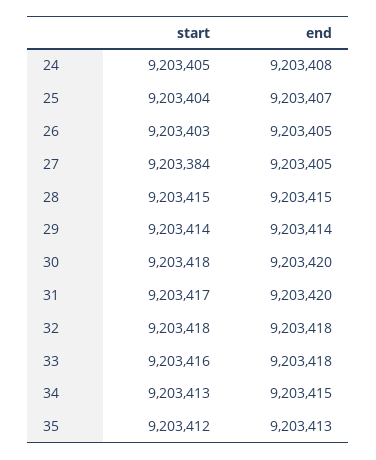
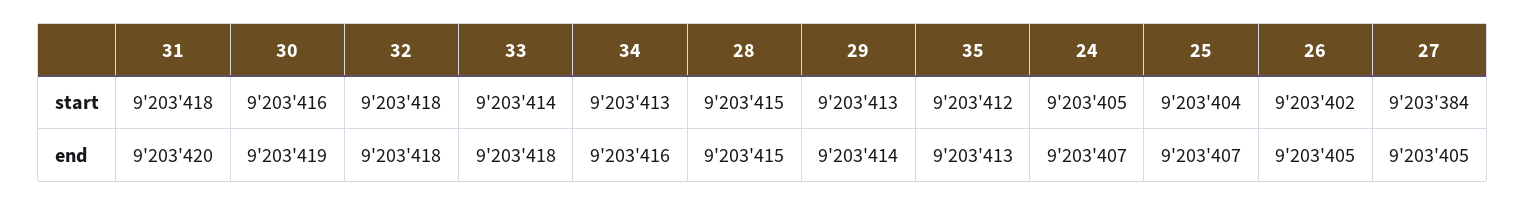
  {
    "start": {
      "24": 9203405,
      "25": 9203404,
-     "26": 9203403,
+     "26": 9203402,
      "27": 9203384,
      "28": 9203415,
-     "29": 9203414,
+     "29": 9203413,
-     "30": 9203418,
+     "30": 9203416,
-     "31": 9203417,
+     "31": 9203418,
      "32": 9203418,
-     "33": 9203416,
+     "33": 9203414,
      "34": 9203413,
      "35": 9203412
    },
    "end": {
-     "24": 9203408,
+     "24": 9203407,
      "25": 9203407,
      "26": 9203405,
      "27": 9203405,
      "28": 9203415,
      "29": 9203414,
-     "30": 9203420,
+     "30": 9203419,
      "31": 9203420,
      "32": 9203418,
      "33": 9203418,
-     "34": 9203415,
+     "34": 9203416,
      "35": 9203413
    }
  }

